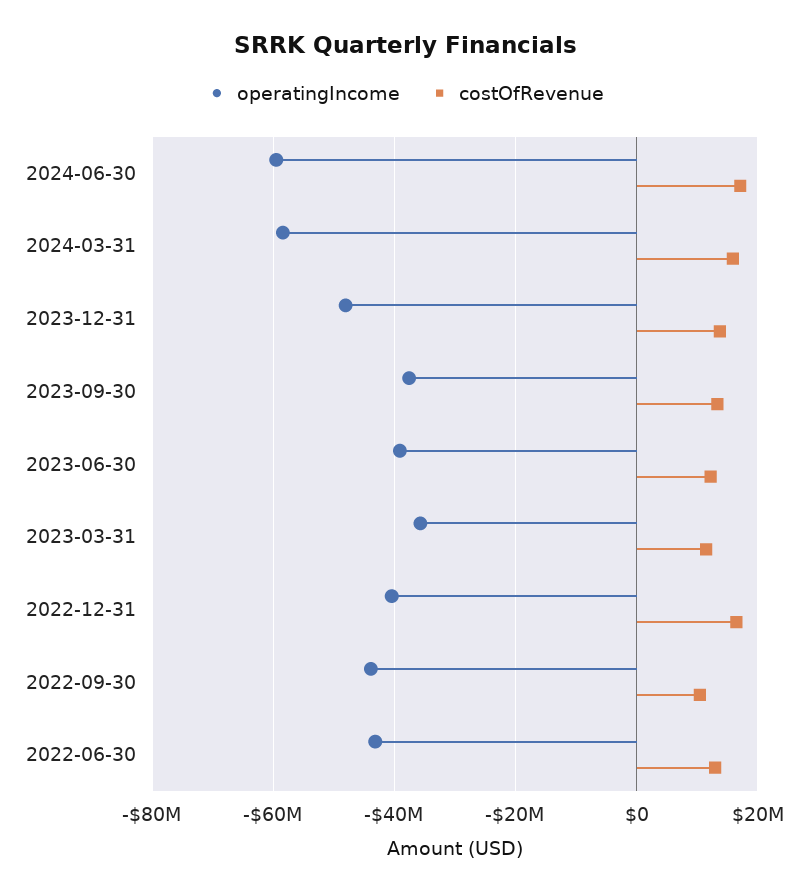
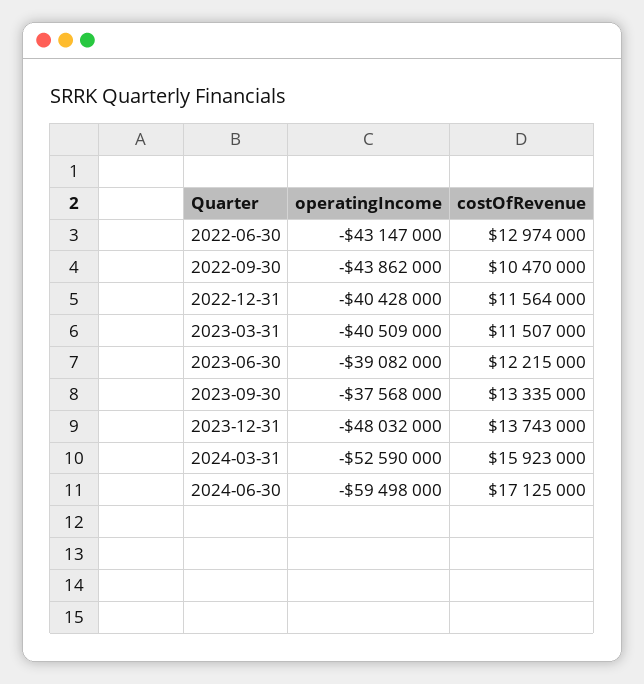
  {
    "operatingIncome": {
      "2024-06-30": -59498000,
-     "2024-03-31": -58000000,
+     "2024-03-31": -52590000,
      "2023-12-31": -48032000,
      "2023-09-30": -37568000,
      "2023-06-30": -39082000,
-     "2023-03-31": -36000000,
+     "2023-03-31": -40509000,
      "2022-12-31": -40428000,
      "2022-09-30": -43862000,
      "2022-06-30": -43147000
    },
    "costOfRevenue": {
      "2024-06-30": 17125000,
      "2024-03-31": 15923000,
      "2023-12-31": 13743000,
      "2023-09-30": 13335000,
      "2023-06-30": 12215000,
      "2023-03-31": 11507000,
-     "2022-12-31": 16000000,
+     "2022-12-31": 11564000,
      "2022-09-30": 10470000,
      "2022-06-30": 12974000
    }
  }

